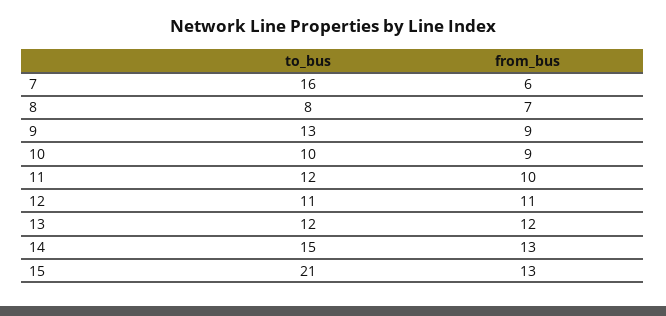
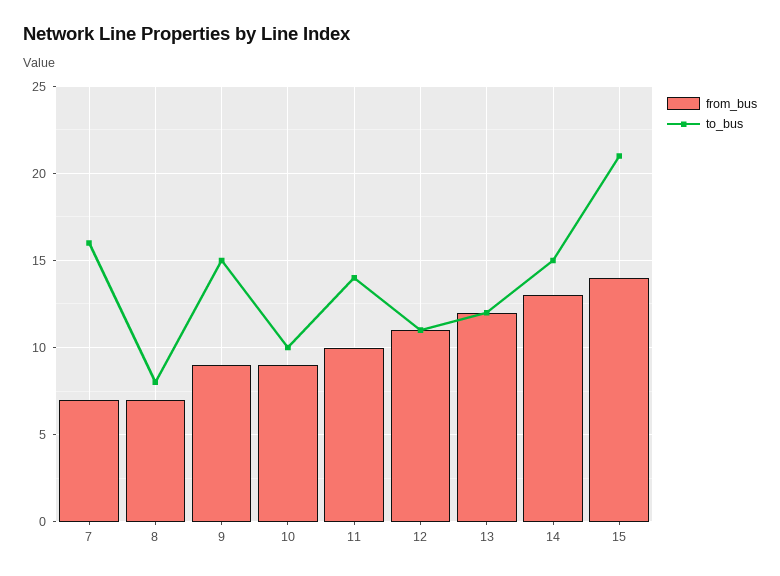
  {
    "to_bus": {
      "7": 16,
      "8": 8,
-     "9": 13,
+     "9": 15,
      "10": 10,
-     "11": 12,
+     "11": 14,
      "12": 11,
      "13": 12,
      "14": 15,
      "15": 21
    },
    "from_bus": {
-     "7": 6,
+     "7": 7,
      "8": 7,
      "9": 9,
      "10": 9,
      "11": 10,
      "12": 11,
      "13": 12,
      "14": 13,
-     "15": 13
+     "15": 14
    }
  }

